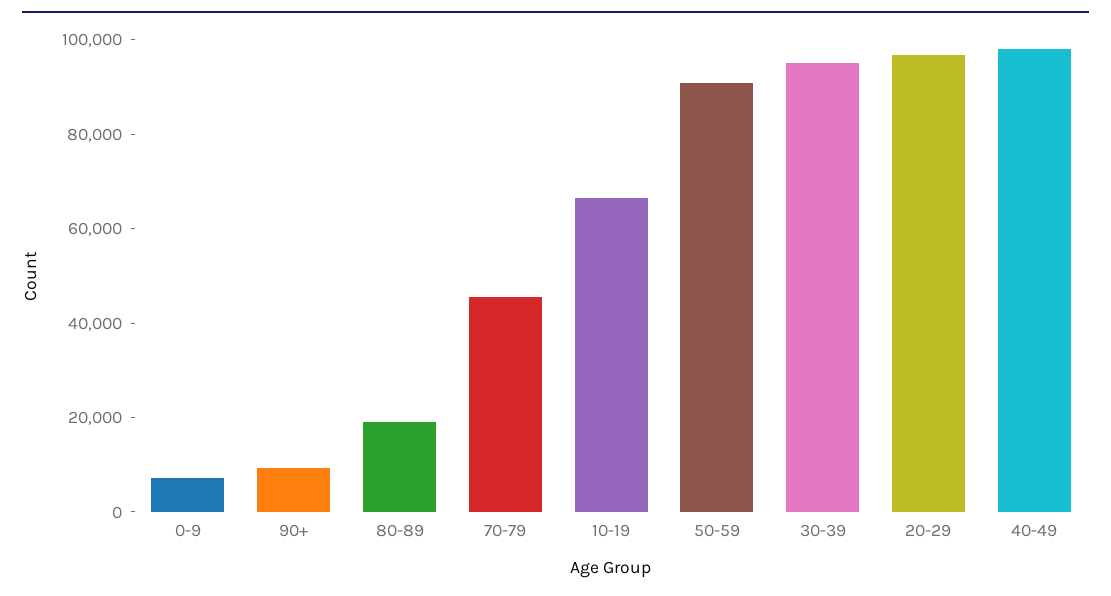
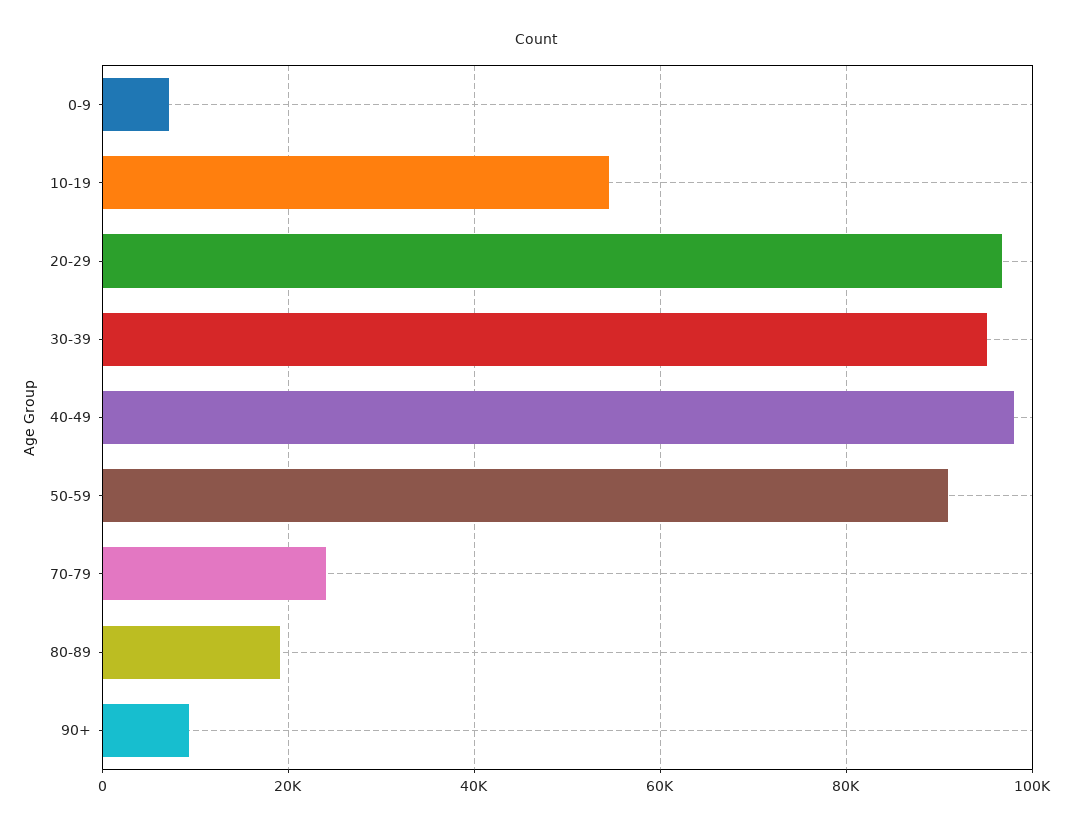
  {
    "0-9": 8000,
    "90+": 10000,
    "80-89": 20000,
-   "70-79": 45000,
+   "70-79": 24000,
-   "10-19": 65000,
+   "10-19": 54000,
    "50-59": 90000,
    "30-39": 96000,
    "20-29": 96000,
    "40-49": 98000
  }

